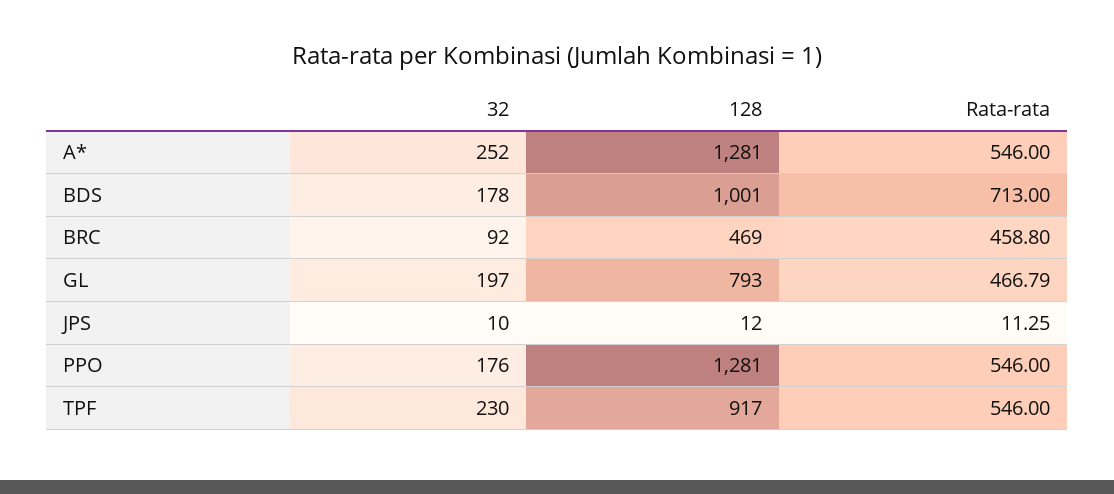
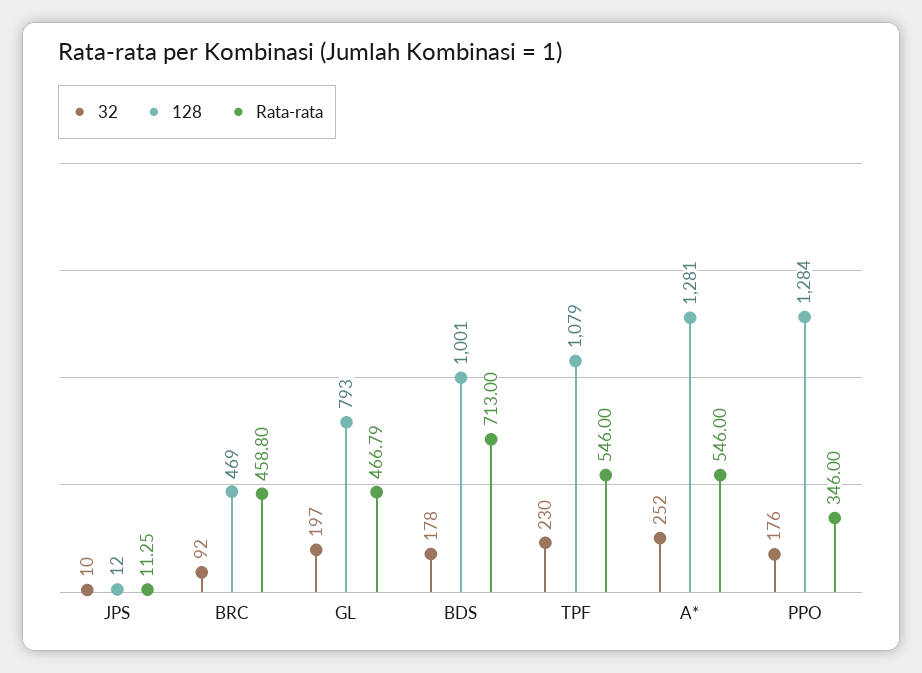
  {
    "32": {
      "A*": 252,
      "BDS": 178,
      "BRC": 92,
      "GL": 197,
      "JPS": 10,
      "PPO": 176,
      "TPF": 230
    },
    "128": {
      "A*": 1281,
      "BDS": 1001,
      "BRC": 469,
      "GL": 793,
      "JPS": 12,
-     "PPO": 1281,
+     "PPO": 1284,
-     "TPF": 917
+     "TPF": 1079
    },
    "Rata-rata": {
      "A*": 546,
      "BDS": 713,
      "BRC": 458.8,
      "GL": 466.79,
      "JPS": 11.25,
-     "PPO": 546,
+     "PPO": 346,
      "TPF": 546
    }
  }

